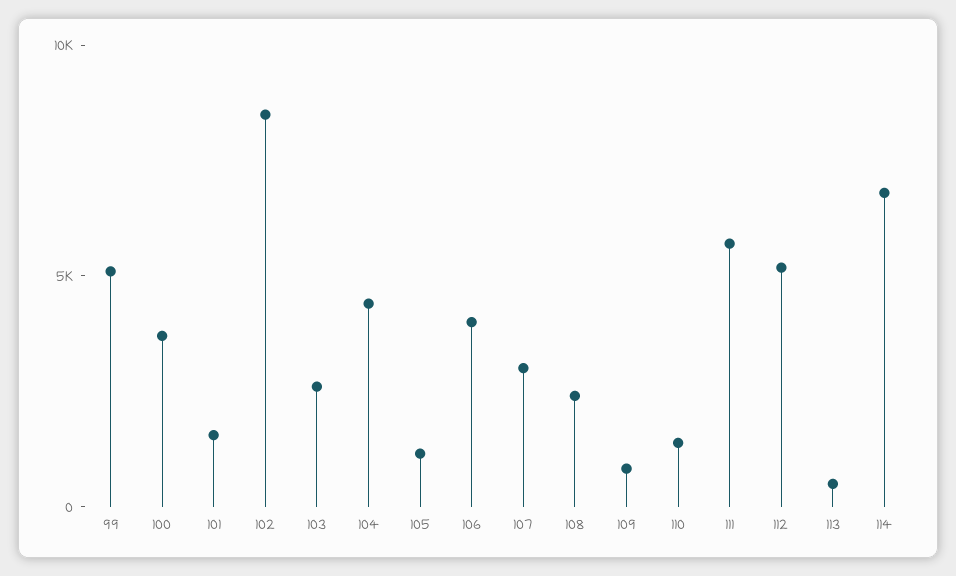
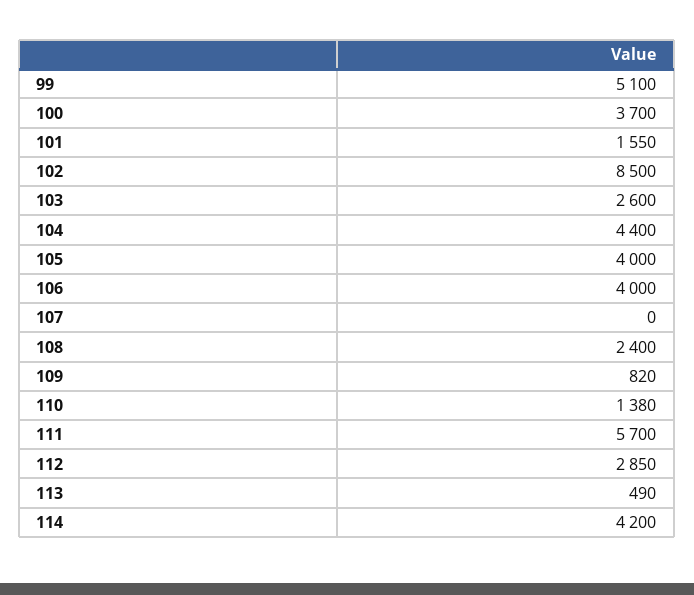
  {
    "99": 5100,
    "100": 3700,
    "101": 1550,
    "102": 8500,
    "103": 2600,
    "104": 4400,
-   "105": 1000,
+   "105": 4000,
    "106": 4000,
-   "107": 3000,
+   "107": 0,
    "108": 2400,
    "109": 820,
    "110": 1380,
    "111": 5700,
-   "112": 5000,
+   "112": 2850,
    "113": 490,
-   "114": 7000
+   "114": 4200
  }

